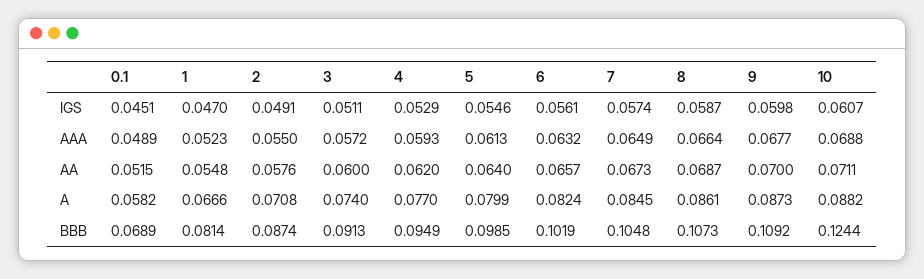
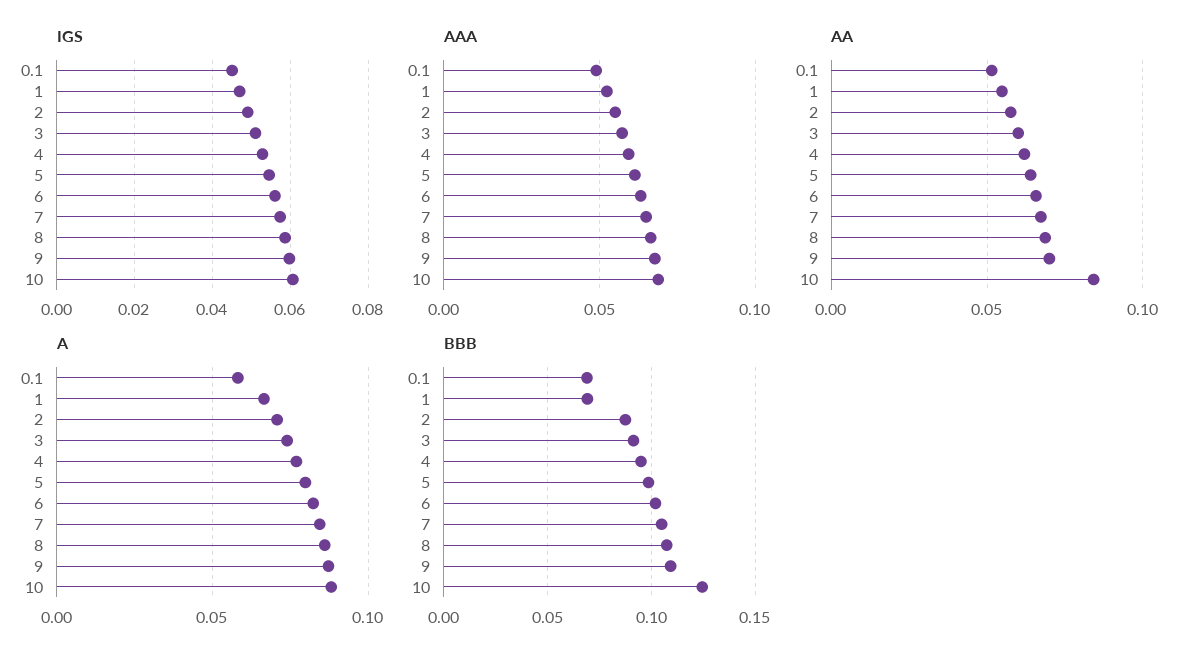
  {
    "IGS": {
      "0.1": 0.0451,
      "1": 0.047,
      "2": 0.0491,
      "3": 0.0511,
      "4": 0.0529,
      "5": 0.0546,
      "6": 0.0561,
      "7": 0.0574,
      "8": 0.0587,
      "9": 0.0598,
      "10": 0.0607
    },
    "AAA": {
      "0.1": 0.0489,
      "1": 0.0523,
      "2": 0.055,
      "3": 0.0572,
      "4": 0.0593,
      "5": 0.0613,
      "6": 0.0632,
      "7": 0.0649,
      "8": 0.0664,
      "9": 0.0677,
      "10": 0.0688
    },
    "AA": {
      "0.1": 0.0515,
      "1": 0.0548,
      "2": 0.0576,
      "3": 0.06,
      "4": 0.062,
      "5": 0.064,
      "6": 0.0657,
      "7": 0.0673,
      "8": 0.0687,
      "9": 0.07,
-     "10": 0.0711
+     "10": 0.085
    },
    "A": {
      "0.1": 0.0582,
      "1": 0.0666,
      "2": 0.0708,
      "3": 0.074,
      "4": 0.077,
      "5": 0.0799,
      "6": 0.0824,
      "7": 0.0845,
      "8": 0.0861,
      "9": 0.0873,
      "10": 0.0882
    },
    "BBB": {
      "0.1": 0.0689,
-     "1": 0.0814,
+     "1": 0.07,
      "2": 0.0874,
      "3": 0.0913,
      "4": 0.0949,
      "5": 0.0985,
      "6": 0.1019,
      "7": 0.1048,
      "8": 0.1073,
      "9": 0.1092,
      "10": 0.1244
    }
  }

